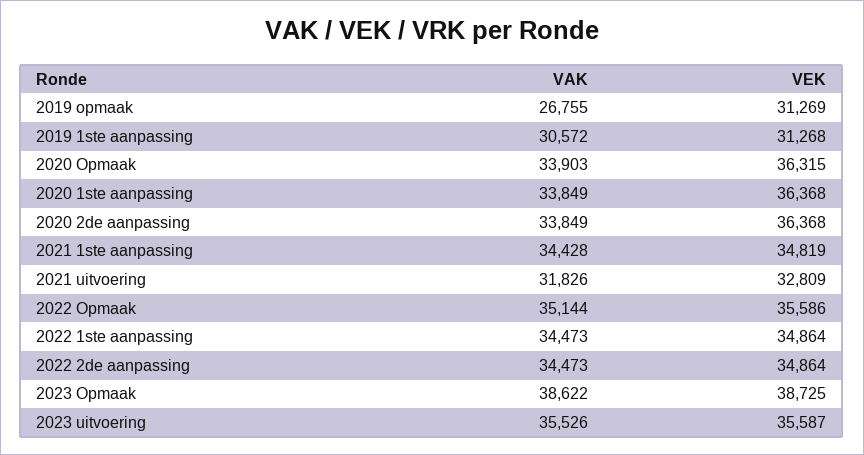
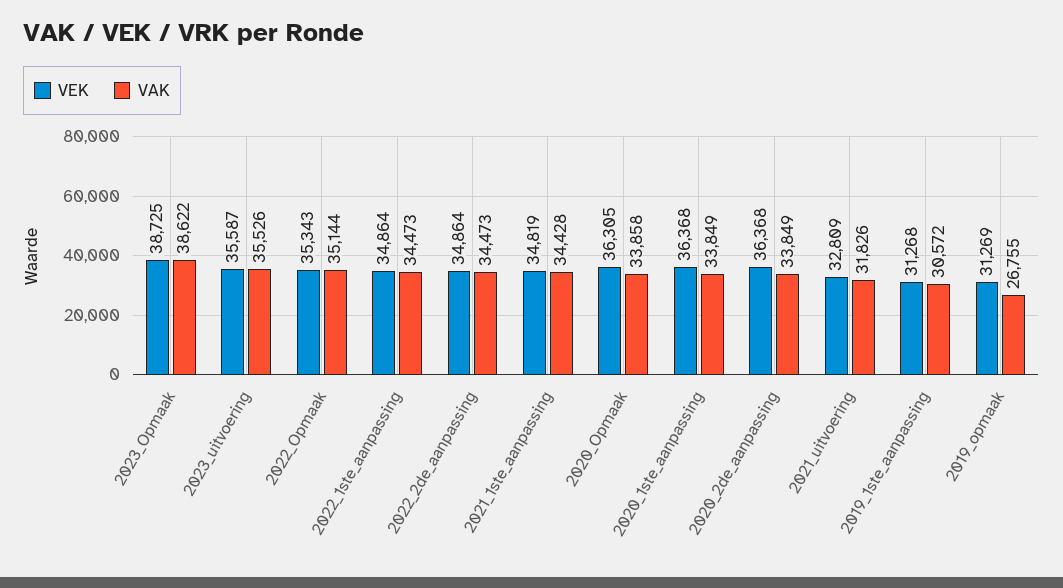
  {
    "VAK": {
      "2019 opmaak": 26755,
      "2019 1ste aanpassing": 30572,
-     "2020 Opmaak": 33903,
+     "2020 Opmaak": 33858,
      "2020 1ste aanpassing": 33849,
      "2020 2de aanpassing": 33849,
      "2021 1ste aanpassing": 34428,
      "2021 uitvoering": 31826,
      "2022 Opmaak": 35144,
      "2022 1ste aanpassing": 34473,
      "2022 2de aanpassing": 34473,
      "2023 Opmaak": 38622,
      "2023 uitvoering": 35526
    },
    "VEK": {
      "2019 opmaak": 31269,
      "2019 1ste aanpassing": 31268,
-     "2020 Opmaak": 36315,
+     "2020 Opmaak": 36305,
      "2020 1ste aanpassing": 36368,
      "2020 2de aanpassing": 36368,
      "2021 1ste aanpassing": 34819,
      "2021 uitvoering": 32809,
-     "2022 Opmaak": 35586,
+     "2022 Opmaak": 35343,
      "2022 1ste aanpassing": 34864,
      "2022 2de aanpassing": 34864,
      "2023 Opmaak": 38725,
      "2023 uitvoering": 35587
    }
  }

